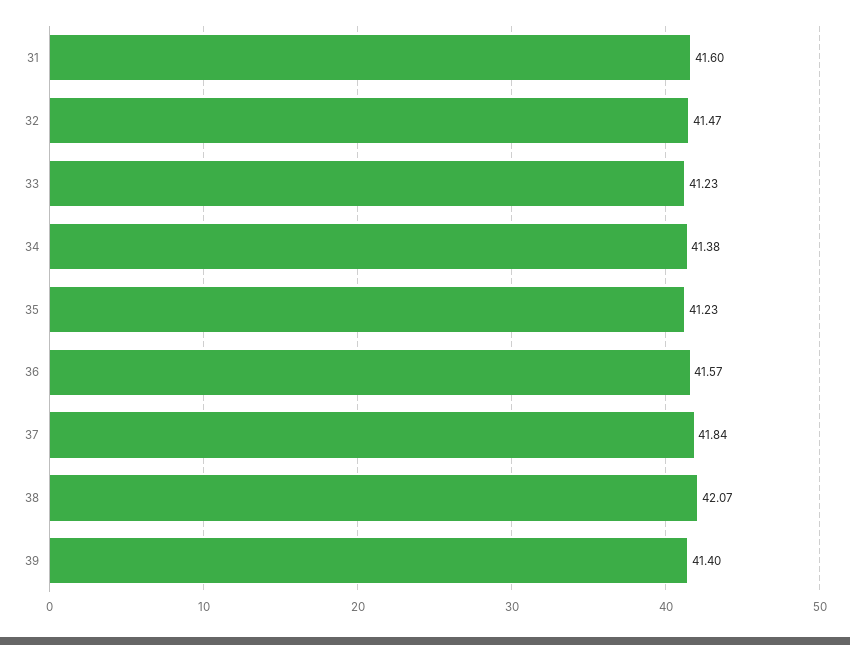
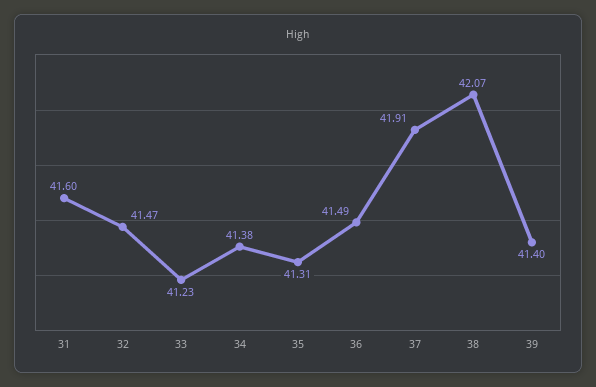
  {
    "31": 41.6,
    "32": 41.47,
    "33": 41.23,
    "34": 41.38,
-   "35": 41.23,
+   "35": 41.31,
-   "36": 41.57,
+   "36": 41.49,
-   "37": 41.84,
+   "37": 41.91,
    "38": 42.07,
    "39": 41.4
  }

